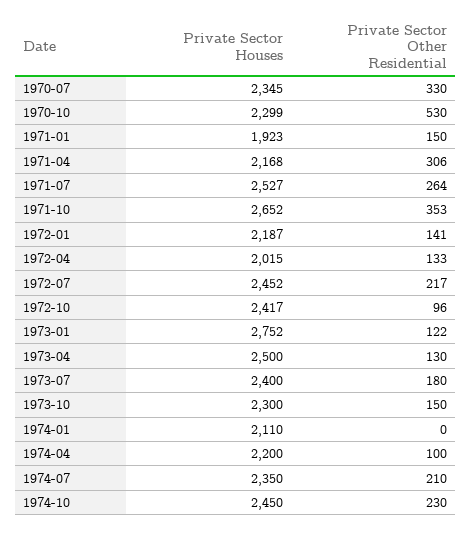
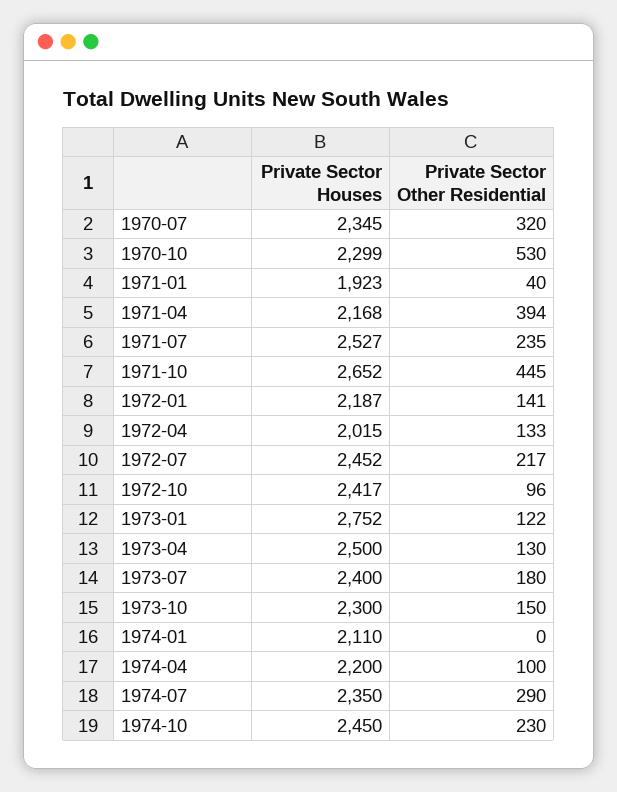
  {
    "Private Sector Houses": {
      "1970-07": 2345,
      "1970-10": 2299,
      "1971-01": 1923,
      "1971-04": 2168,
      "1971-07": 2527,
      "1971-10": 2652,
      "1972-01": 2187,
      "1972-04": 2015,
      "1972-07": 2452,
      "1972-10": 2417,
      "1973-01": 2752,
      "1973-04": 2500,
      "1973-07": 2400,
      "1973-10": 2300,
      "1974-01": 2110,
      "1974-04": 2200,
      "1974-07": 2350,
      "1974-10": 2450
    },
    "Private Sector Other Residential": {
-     "1970-07": 330,
+     "1970-07": 320,
      "1970-10": 530,
-     "1971-01": 150,
+     "1971-01": 40,
-     "1971-04": 306,
+     "1971-04": 394,
-     "1971-07": 264,
+     "1971-07": 235,
-     "1971-10": 353,
+     "1971-10": 445,
      "1972-01": 141,
      "1972-04": 133,
      "1972-07": 217,
      "1972-10": 96,
      "1973-01": 122,
      "1973-04": 130,
      "1973-07": 180,
      "1973-10": 150,
      "1974-01": 0,
      "1974-04": 100,
-     "1974-07": 210,
+     "1974-07": 290,
      "1974-10": 230
    }
  }

